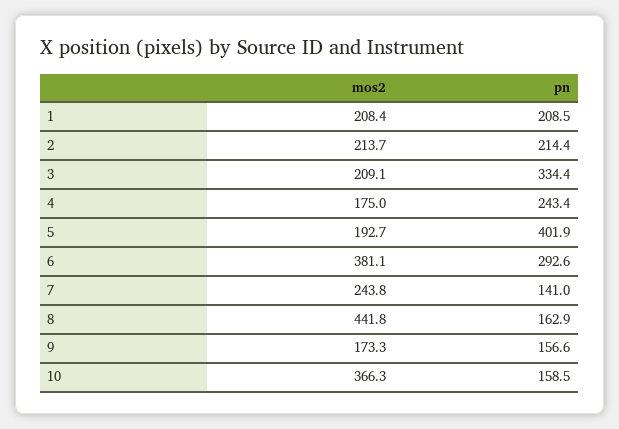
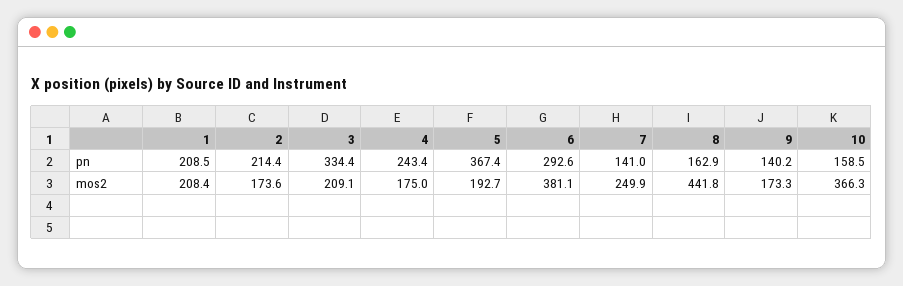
  {
    "mos2": {
      "1": 208.4,
-     "2": 213.7,
+     "2": 173.6,
      "3": 209.1,
      "4": 175,
      "5": 192.7,
      "6": 381.1,
-     "7": 243.8,
+     "7": 249.9,
      "8": 441.8,
      "9": 173.3,
      "10": 366.3
    },
    "pn": {
      "1": 208.5,
      "2": 214.4,
      "3": 334.4,
      "4": 243.4,
-     "5": 401.9,
+     "5": 367.4,
      "6": 292.6,
      "7": 141,
      "8": 162.9,
-     "9": 156.6,
+     "9": 140.2,
      "10": 158.5
    }
  }

